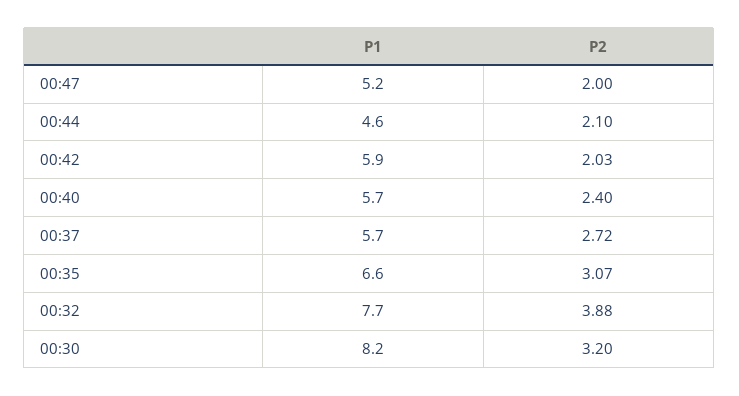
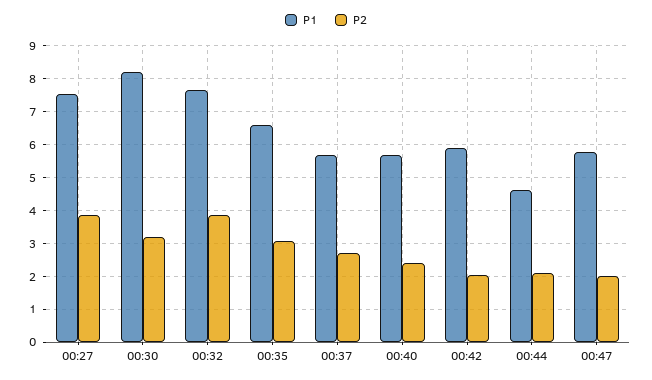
  {
    "P1": {
-     "00:47": 5.2,
+     "00:47": 5.8,
      "00:44": 4.6,
      "00:42": 5.9,
      "00:40": 5.7,
      "00:37": 5.7,
      "00:35": 6.6,
      "00:32": 7.7,
-     "00:30": 8.2
+     "00:30": 8.2,
+     "00:27": 7.6
    },
    "P2": {
      "00:47": 2,
      "00:44": 2.1,
      "00:42": 2.03,
      "00:40": 2.4,
      "00:37": 2.72,
      "00:35": 3.07,
      "00:32": 3.88,
-     "00:30": 3.2
+     "00:30": 3.2,
+     "00:27": 3.8
    }
  }

